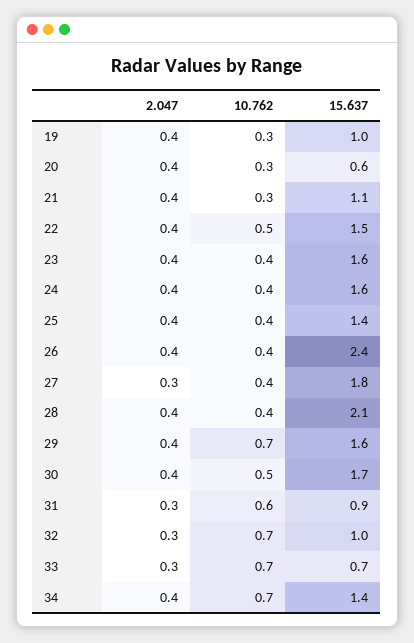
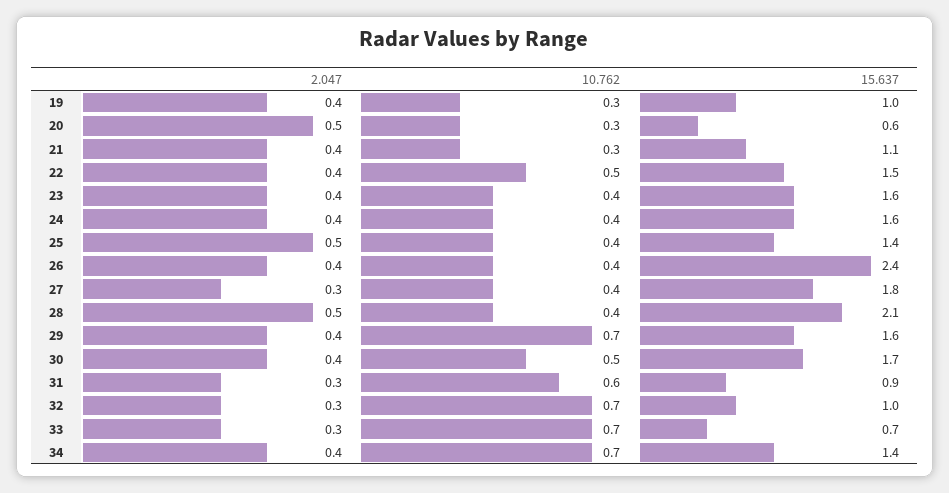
  {
    "2.047": {
      "19": 0.4,
-     "20": 0.4,
+     "20": 0.5,
      "21": 0.4,
      "22": 0.4,
      "23": 0.4,
      "24": 0.4,
-     "25": 0.4,
+     "25": 0.5,
      "26": 0.4,
      "27": 0.3,
-     "28": 0.4,
+     "28": 0.5,
      "29": 0.4,
      "30": 0.4,
      "31": 0.3,
      "32": 0.3,
      "33": 0.3,
      "34": 0.4
    },
    "10.762": {
      "19": 0.3,
      "20": 0.3,
      "21": 0.3,
      "22": 0.5,
      "23": 0.4,
      "24": 0.4,
      "25": 0.4,
      "26": 0.4,
      "27": 0.4,
      "28": 0.4,
      "29": 0.7,
      "30": 0.5,
      "31": 0.6,
      "32": 0.7,
      "33": 0.7,
      "34": 0.7
    },
    "15.637": {
      "19": 1,
      "20": 0.6,
      "21": 1.1,
      "22": 1.5,
      "23": 1.6,
      "24": 1.6,
      "25": 1.4,
      "26": 2.4,
      "27": 1.8,
      "28": 2.1,
      "29": 1.6,
      "30": 1.7,
      "31": 0.9,
      "32": 1,
      "33": 0.7,
      "34": 1.4
    }
  }

